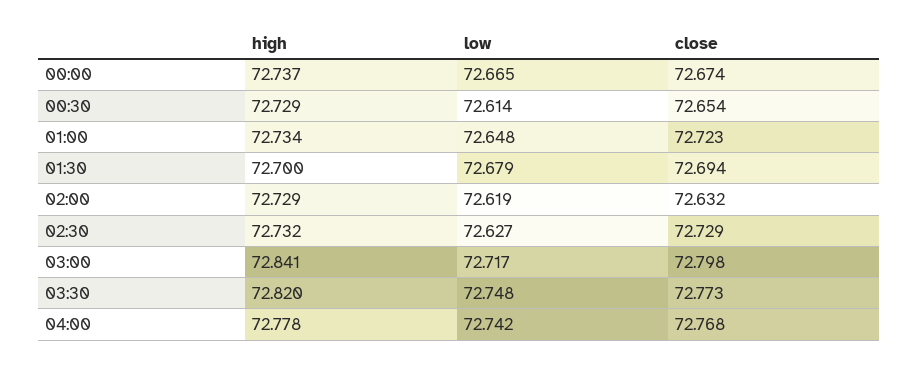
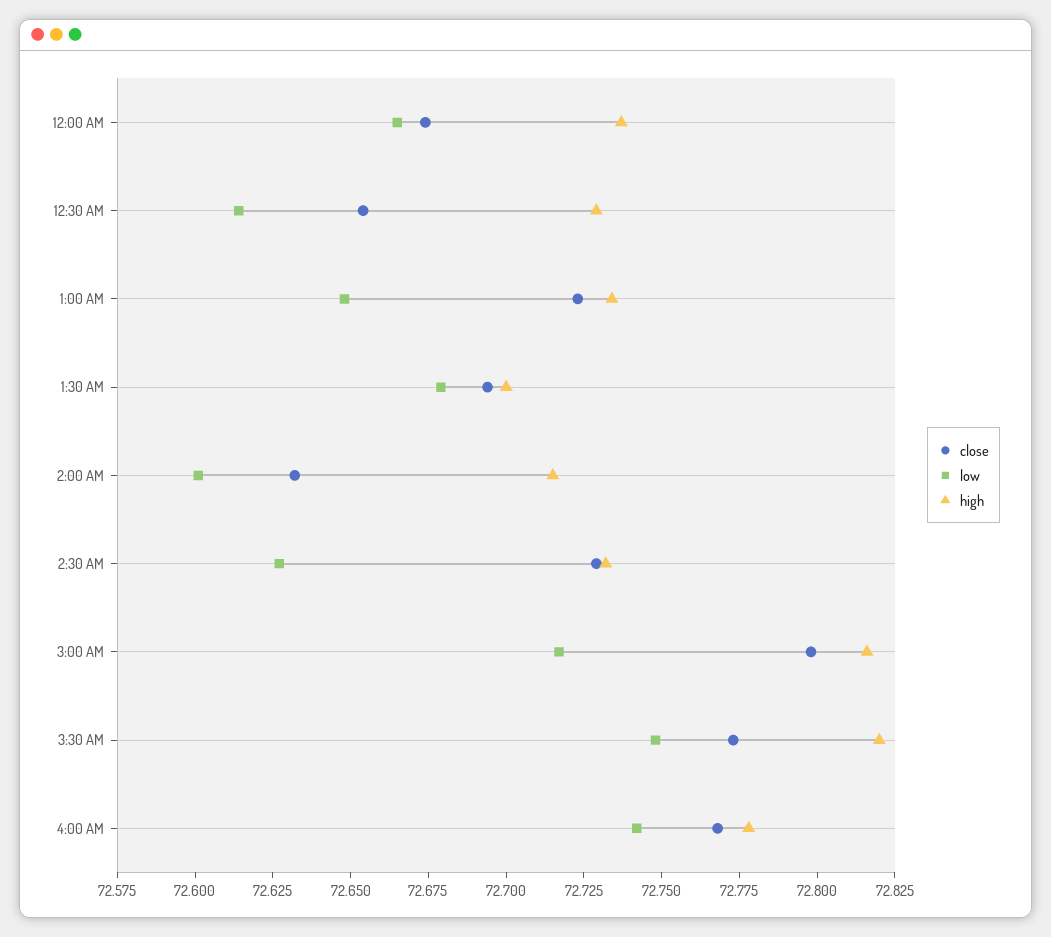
  {
    "high": {
      "00:00": 72.737,
      "00:30": 72.729,
      "01:00": 72.734,
      "01:30": 72.7,
-     "02:00": 72.729,
+     "02:00": 72.715,
      "02:30": 72.732,
-     "03:00": 72.841,
+     "03:00": 72.815,
      "03:30": 72.82,
      "04:00": 72.778
    },
    "low": {
      "00:00": 72.665,
      "00:30": 72.614,
      "01:00": 72.648,
      "01:30": 72.679,
-     "02:00": 72.619,
+     "02:00": 72.6,
      "02:30": 72.627,
      "03:00": 72.717,
      "03:30": 72.748,
      "04:00": 72.742
    },
    "close": {
      "00:00": 72.674,
      "00:30": 72.654,
      "01:00": 72.723,
      "01:30": 72.694,
      "02:00": 72.632,
      "02:30": 72.729,
      "03:00": 72.798,
      "03:30": 72.773,
      "04:00": 72.768
    }
  }

